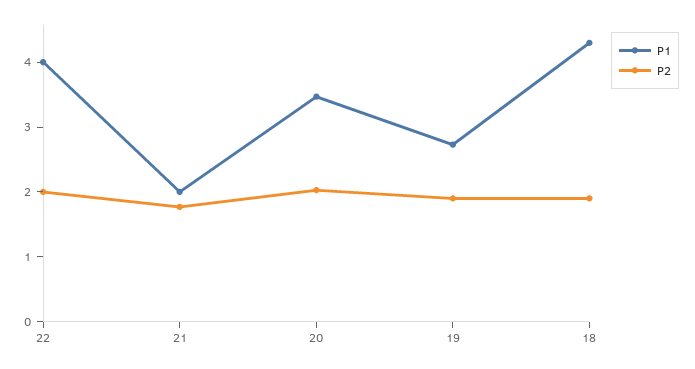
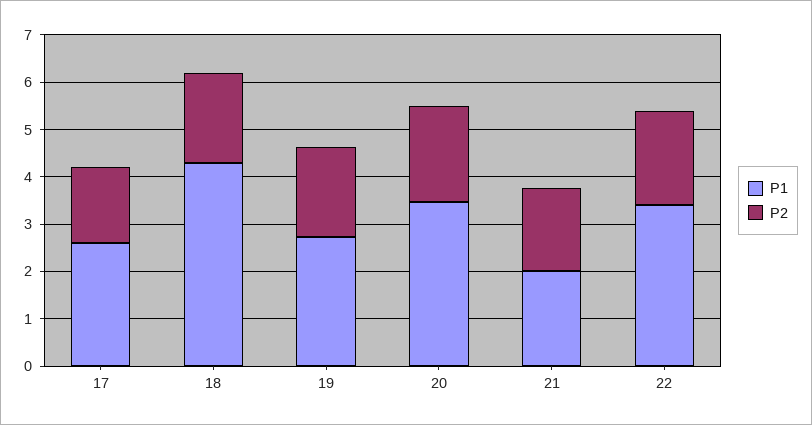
  {
    "P1": {
-     "22": 4,
+     "22": 3.4,
      "21": 2,
      "20": 3.4,
      "19": 2.8,
-     "18": 4.4
+     "18": 4.4,
+     "17": 2.6
    },
    "P2": {
      "22": 2,
      "21": 1.8,
      "20": 2,
      "19": 2,
-     "18": 2
+     "18": 2,
+     "17": 1.6
    }
  }

